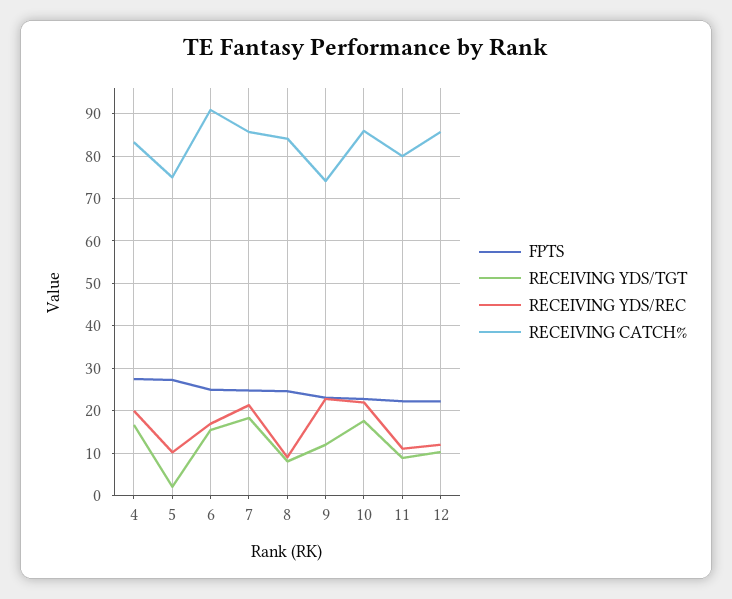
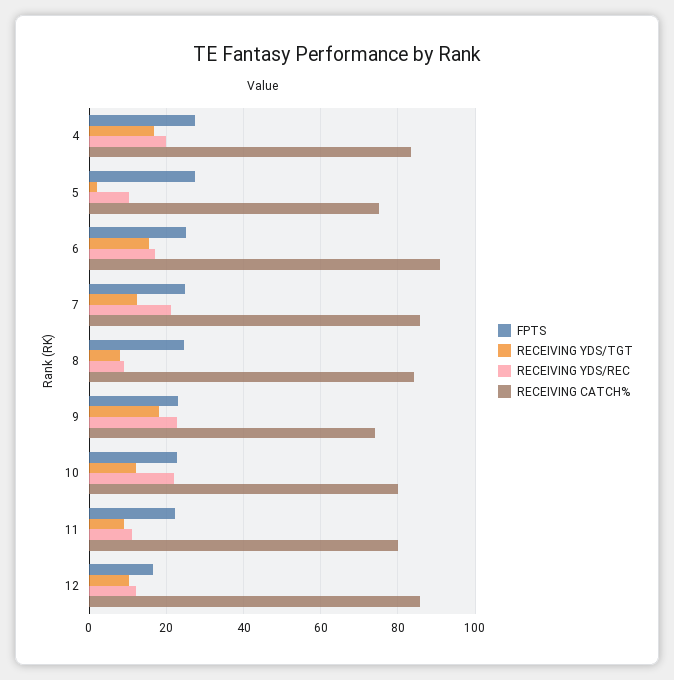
  {
    "FPTS": {
      "4": 28,
      "5": 28,
      "6": 26,
      "7": 24,
      "8": 24,
      "9": 24,
      "10": 22,
      "11": 22,
-     "12": 22
+     "12": 16
    },
    "RECEIVING YDS/TGT": {
      "4": 16,
      "5": 2,
      "6": 16,
-     "7": 18,
+     "7": 12,
      "8": 8,
-     "9": 12,
+     "9": 18,
-     "10": 18,
+     "10": 12,
      "11": 8,
      "12": 10
    },
    "RECEIVING YDS/REC": {
      "4": 20,
      "5": 10,
      "6": 18,
      "7": 22,
      "8": 10,
      "9": 22,
      "10": 22,
      "11": 12,
      "12": 12
    },
    "RECEIVING CATCH%": {
      "4": 84,
      "5": 76,
      "6": 90,
      "7": 86,
      "8": 84,
      "9": 74,
-     "10": 86,
+     "10": 80,
      "11": 80,
      "12": 86
    }
  }

